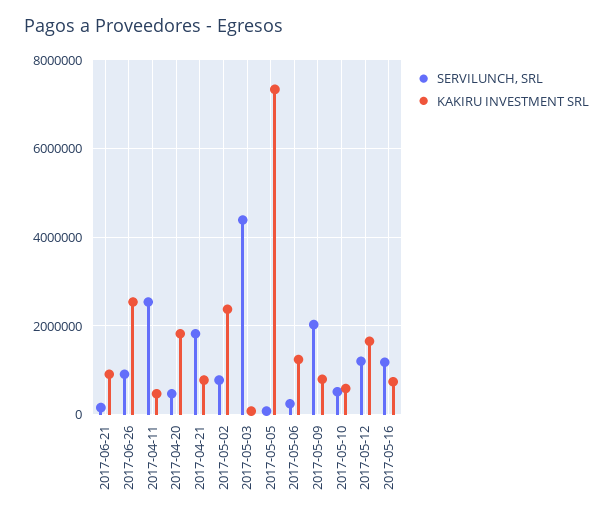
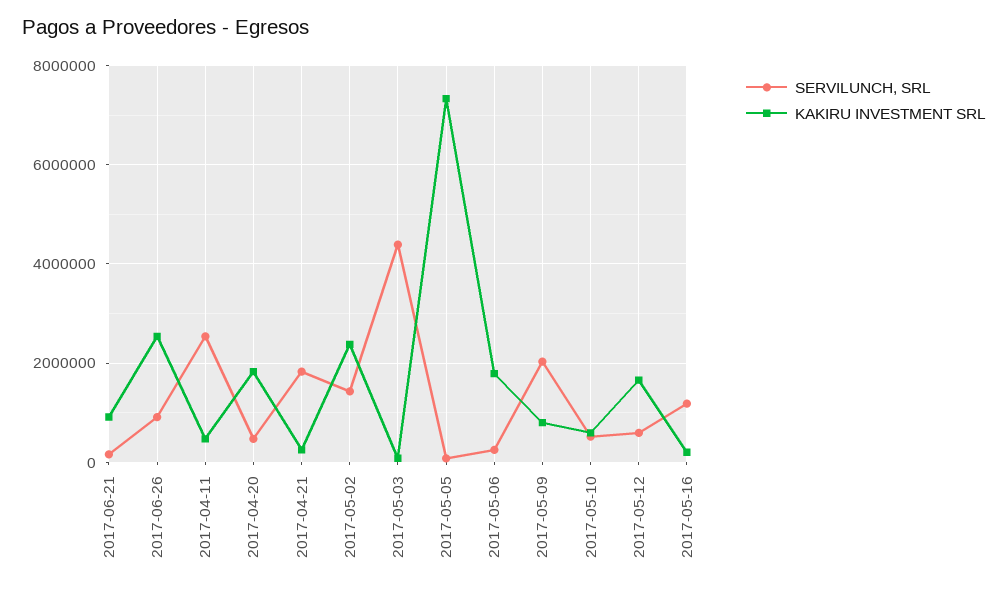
  {
    "SERVILUNCH, SRL": {
      "2017-06-21": 200000,
      "2017-06-26": 1000000,
      "2017-04-11": 2600000,
      "2017-04-20": 400000,
      "2017-04-21": 1800000,
-     "2017-05-02": 800000,
+     "2017-05-02": 1400000,
      "2017-05-03": 4400000,
      "2017-05-05": 0,
      "2017-05-06": 200000,
      "2017-05-09": 2000000,
      "2017-05-10": 600000,
-     "2017-05-12": 1200000,
+     "2017-05-12": 600000,
      "2017-05-16": 1200000
    },
    "KAKIRU INVESTMENT SRL": {
      "2017-06-21": 1000000,
      "2017-06-26": 2600000,
      "2017-04-11": 400000,
      "2017-04-20": 1800000,
-     "2017-04-21": 800000,
+     "2017-04-21": 200000,
      "2017-05-02": 2400000,
      "2017-05-03": 0,
      "2017-05-05": 7400000,
-     "2017-05-06": 1200000,
+     "2017-05-06": 1800000,
      "2017-05-09": 800000,
      "2017-05-10": 600000,
      "2017-05-12": 1600000,
-     "2017-05-16": 800000
+     "2017-05-16": 200000
    }
  }

